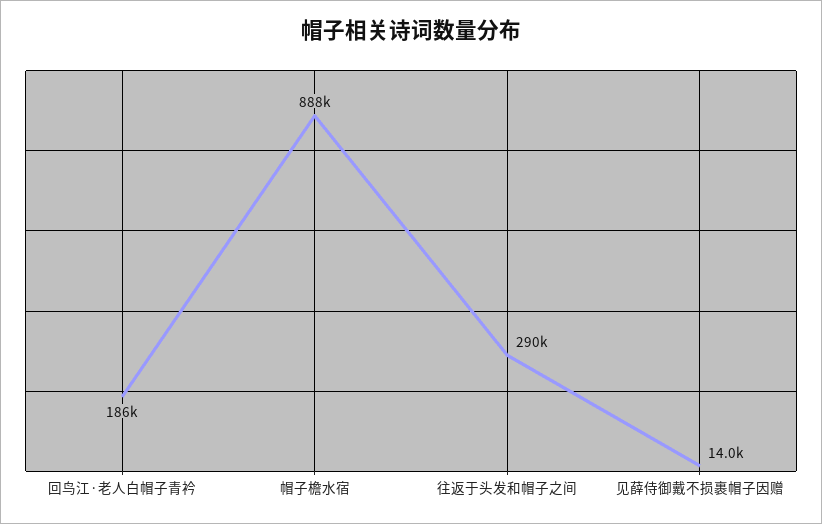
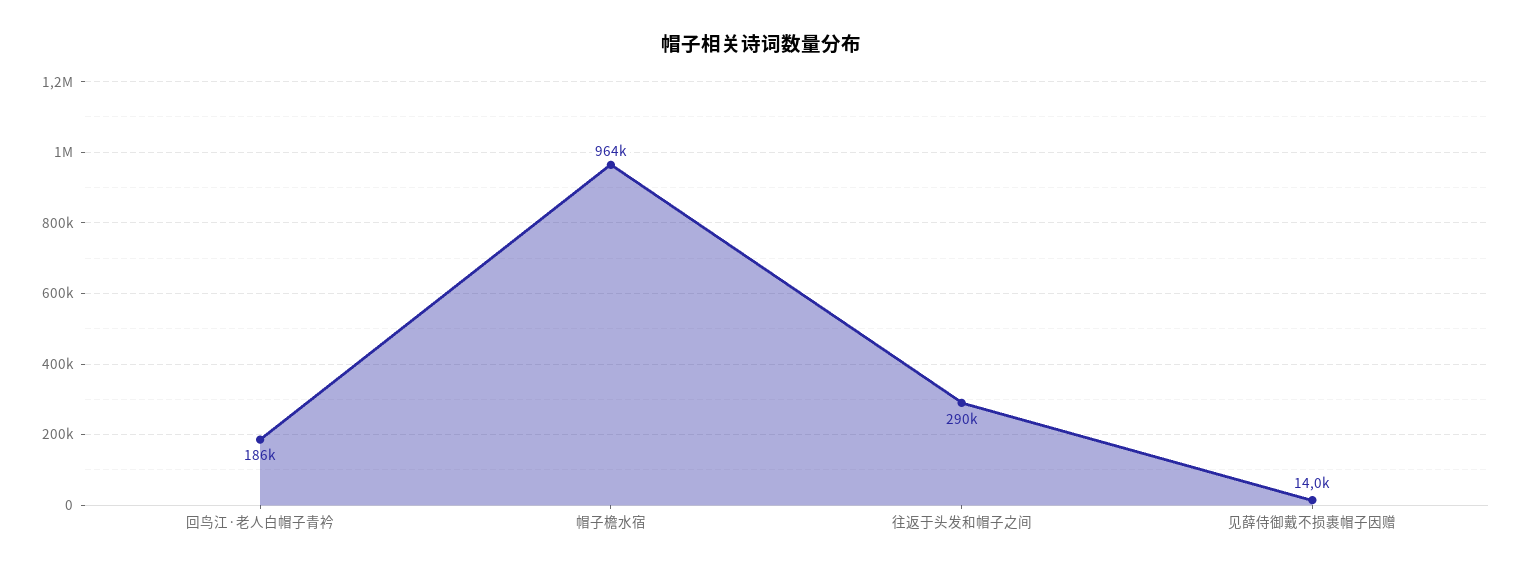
  {
    "回鸟江·老人白帽子青衿": 186000,
-   "帽子檐水宿": 888000,
+   "帽子檐水宿": 964000,
    "往返于头发和帽子之间": 290000,
    "见薛侍御戴不损裹帽子因赠": 14000
  }

